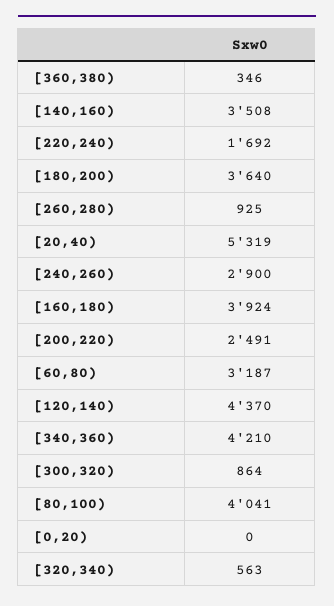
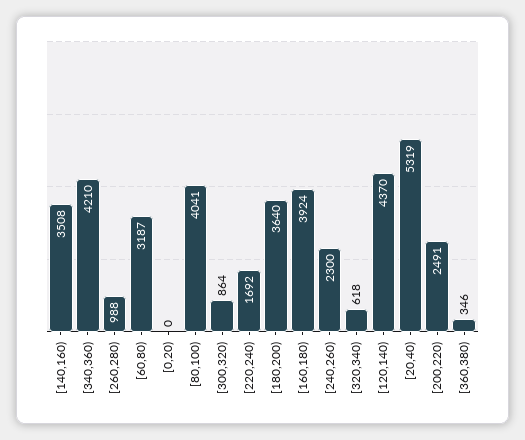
  {
    "[360,380)": 346,
    "[140,160)": 3508,
    "[220,240)": 1692,
    "[180,200)": 3640,
-   "[260,280)": 925,
+   "[260,280)": 988,
    "[20,40)": 5319,
-   "[240,260)": 2900,
+   "[240,260)": 2300,
    "[160,180)": 3924,
    "[200,220)": 2491,
    "[60,80)": 3187,
    "[120,140)": 4370,
    "[340,360)": 4210,
    "[300,320)": 864,
    "[80,100)": 4041,
    "[0,20)": 0,
-   "[320,340)": 563
+   "[320,340)": 618
  }

